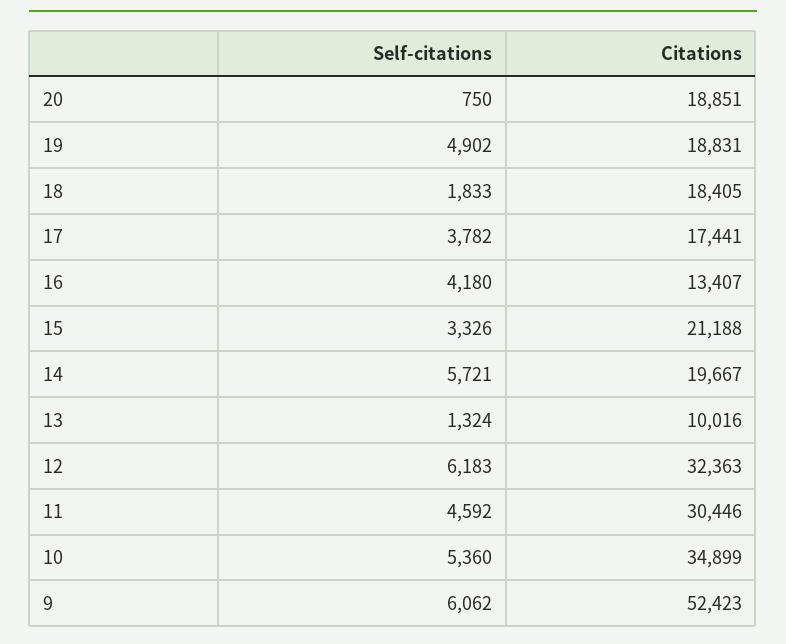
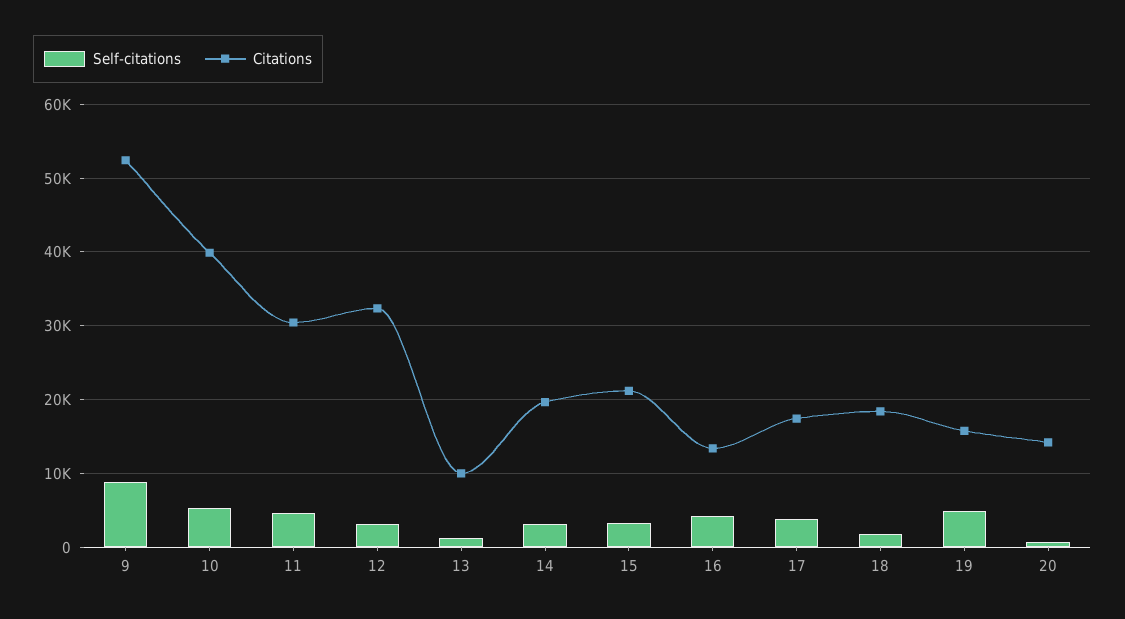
  {
    "Self-citations": {
      "20": 750,
      "19": 4902,
      "18": 1833,
      "17": 3782,
      "16": 4180,
      "15": 3326,
-     "14": 5721,
+     "14": 3000,
      "13": 1324,
-     "12": 6183,
+     "12": 3000,
      "11": 4592,
      "10": 5360,
-     "9": 6062
+     "9": 9000
    },
    "Citations": {
-     "20": 18851,
+     "20": 14000,
-     "19": 18831,
+     "19": 16000,
      "18": 18405,
      "17": 17441,
      "16": 13407,
      "15": 21188,
      "14": 19667,
      "13": 10016,
      "12": 32363,
      "11": 30446,
-     "10": 34899,
+     "10": 40000,
      "9": 52423
    }
  }

